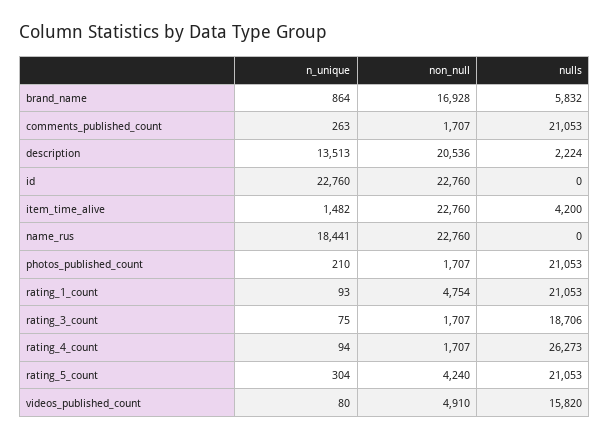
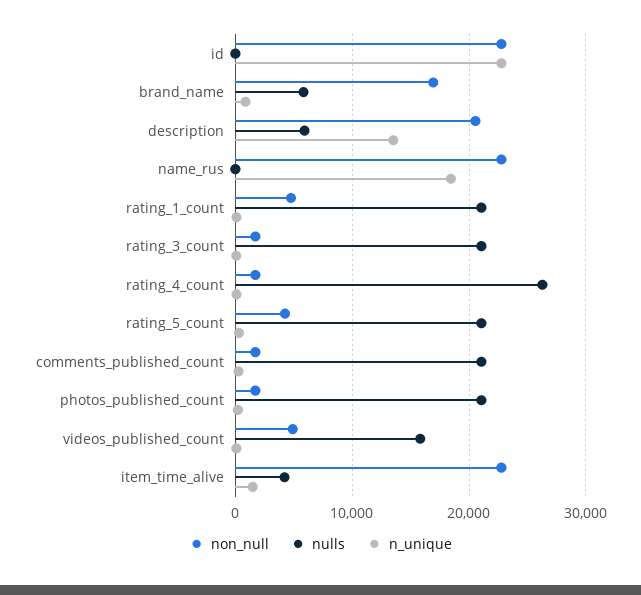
  {
    "n_unique": {
      "brand_name": 864,
      "comments_published_count": 263,
      "description": 13513,
      "id": 22760,
      "item_time_alive": 1482,
      "name_rus": 18441,
      "photos_published_count": 210,
      "rating_1_count": 93,
      "rating_3_count": 75,
      "rating_4_count": 94,
      "rating_5_count": 304,
      "videos_published_count": 80
    },
    "non_null": {
      "brand_name": 16928,
      "comments_published_count": 1707,
      "description": 20536,
      "id": 22760,
      "item_time_alive": 22760,
      "name_rus": 22760,
      "photos_published_count": 1707,
      "rating_1_count": 4754,
      "rating_3_count": 1707,
      "rating_4_count": 1707,
      "rating_5_count": 4240,
      "videos_published_count": 4910
    },
    "nulls": {
      "brand_name": 5832,
      "comments_published_count": 21053,
-     "description": 2224,
+     "description": 6000,
      "id": 0,
      "item_time_alive": 4200,
      "name_rus": 0,
      "photos_published_count": 21053,
      "rating_1_count": 21053,
-     "rating_3_count": 18706,
+     "rating_3_count": 21000,
      "rating_4_count": 26273,
      "rating_5_count": 21053,
      "videos_published_count": 15820
    }
  }

